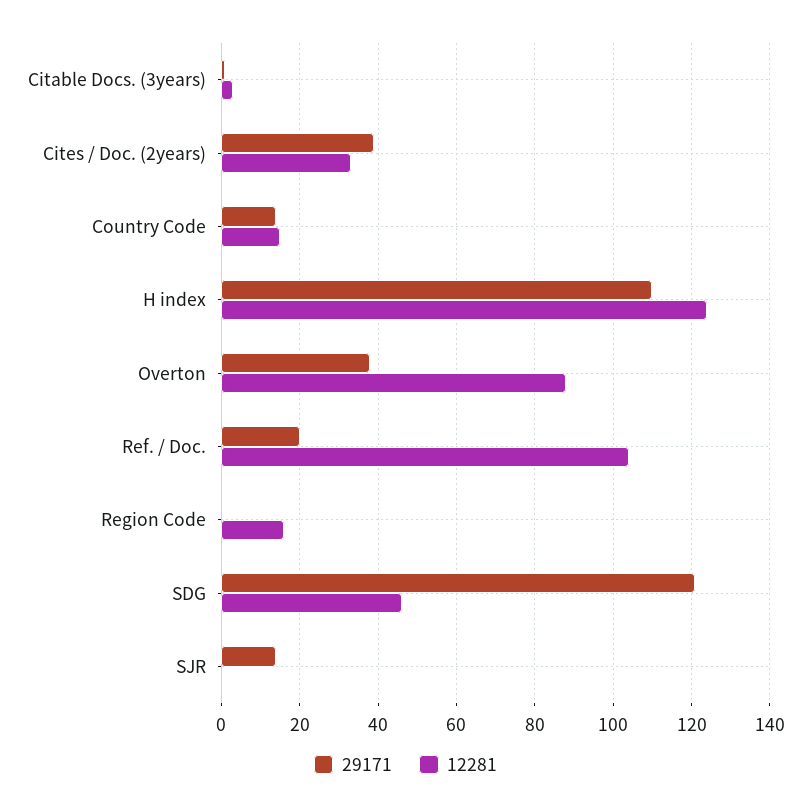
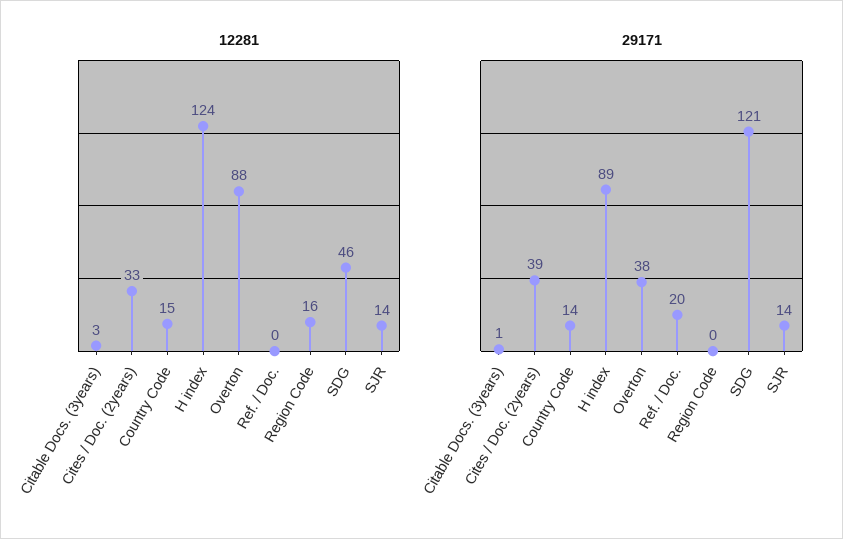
  {
    "29171": {
      "Citable Docs. (3years)": 1,
      "Cites / Doc. (2years)": 39,
      "Country Code": 14,
-     "H index": 110,
+     "H index": 89,
      "Overton": 38,
      "Ref. / Doc.": 20,
      "Region Code": 0,
      "SDG": 121,
      "SJR": 14
    },
    "12281": {
      "Citable Docs. (3years)": 3,
      "Cites / Doc. (2years)": 33,
      "Country Code": 15,
      "H index": 124,
      "Overton": 88,
-     "Ref. / Doc.": 105,
+     "Ref. / Doc.": 0,
      "Region Code": 16,
      "SDG": 46,
-     "SJR": 0
+     "SJR": 14
    }
  }

